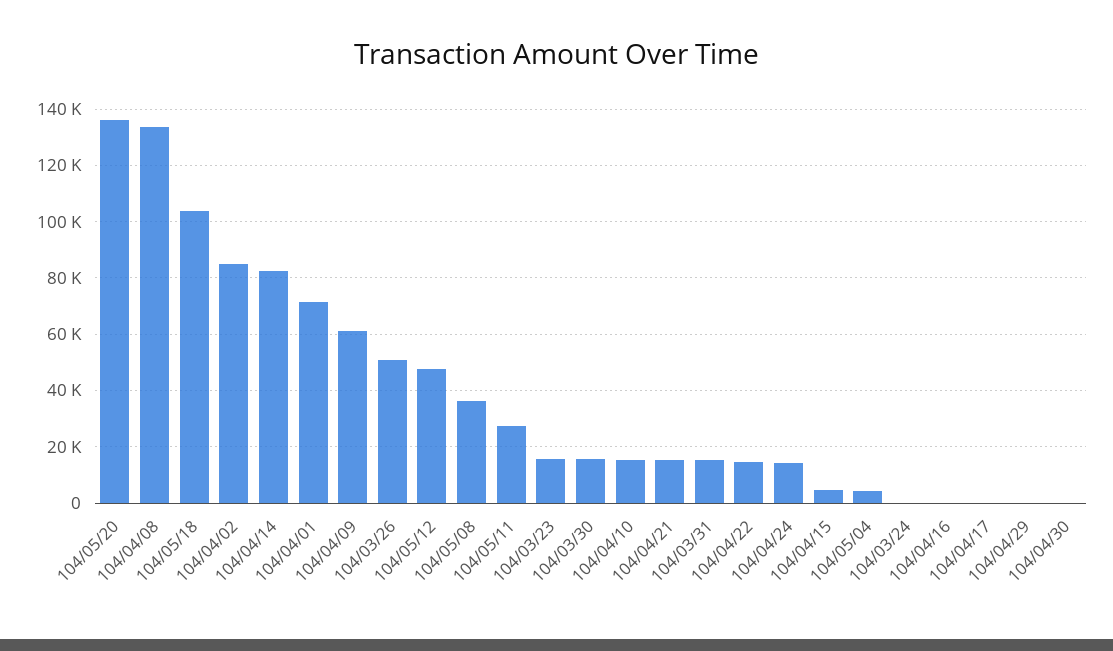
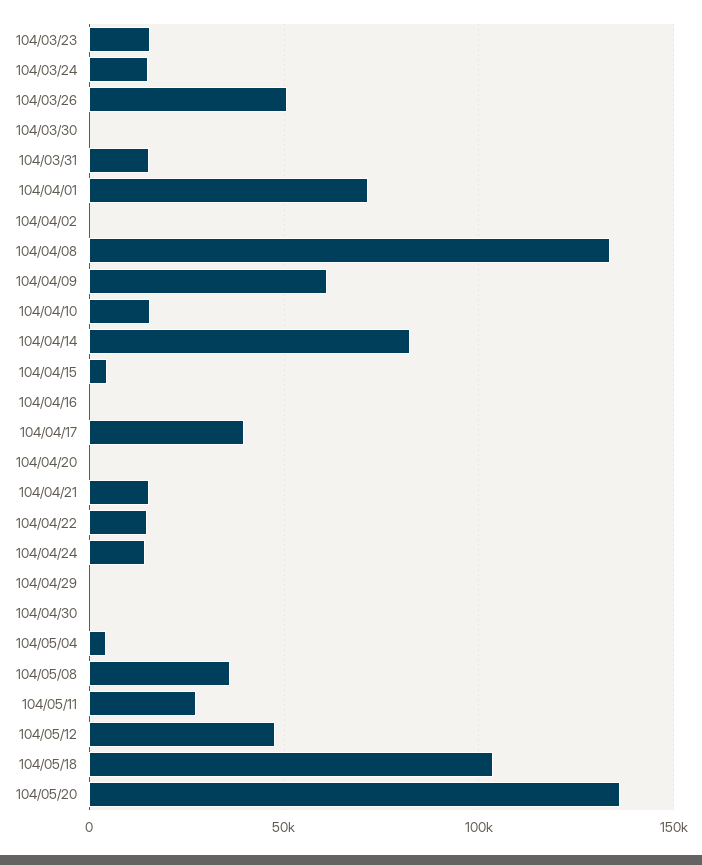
  {
    "104/05/20": 135000,
    "104/04/08": 132500,
    "104/05/18": 102500,
-   "104/04/02": 85000,
+   "104/04/02": 0,
    "104/04/14": 82500,
    "104/04/01": 72500,
    "104/04/09": 60000,
    "104/03/26": 50000,
    "104/05/12": 47500,
    "104/05/08": 35000,
    "104/05/11": 27500,
    "104/03/23": 15000,
-   "104/03/30": 15000,
+   "104/03/30": 0,
    "104/04/10": 15000,
    "104/04/21": 15000,
    "104/03/31": 15000,
    "104/04/22": 15000,
    "104/04/24": 15000,
    "104/04/15": 5000,
    "104/05/04": 5000,
-   "104/03/24": 0,
+   "104/03/24": 15000,
    "104/04/16": 0,
-   "104/04/17": 0,
+   "104/04/17": 40000,
    "104/04/29": 0,
-   "104/04/30": 0
+   "104/04/30": 0,
+   "104/04/20": 0
  }

